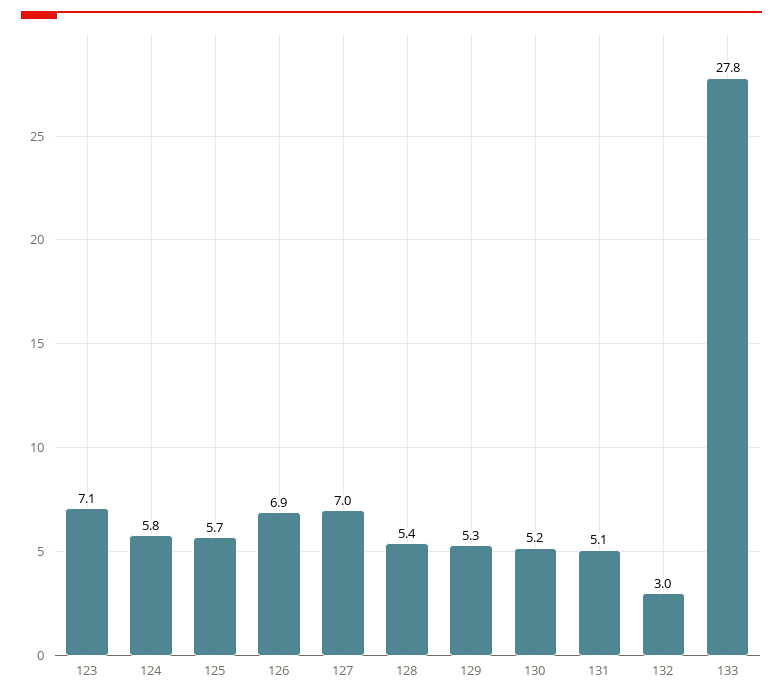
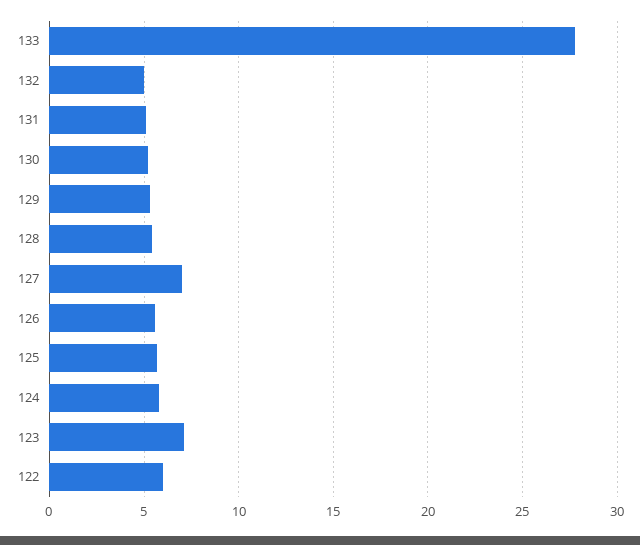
  {
    "123": 7.1,
    "124": 5.8,
    "125": 5.7,
-   "126": 6.9,
+   "126": 5.5,
    "127": 7,
    "128": 5.4,
    "129": 5.3,
    "130": 5.2,
    "131": 5.1,
-   "132": 3,
+   "132": 5,
-   "133": 27.8
+   "133": 27.8,
+   "122": 6
  }

